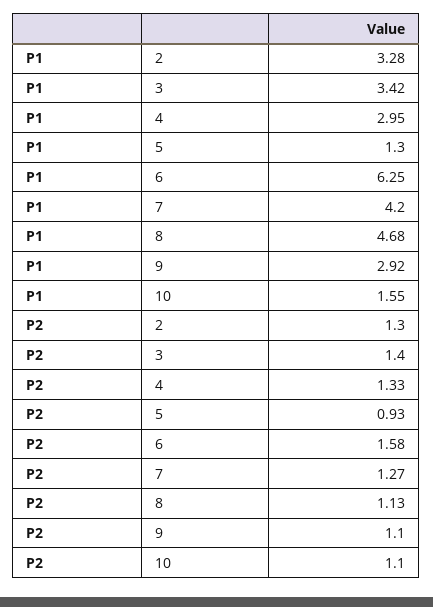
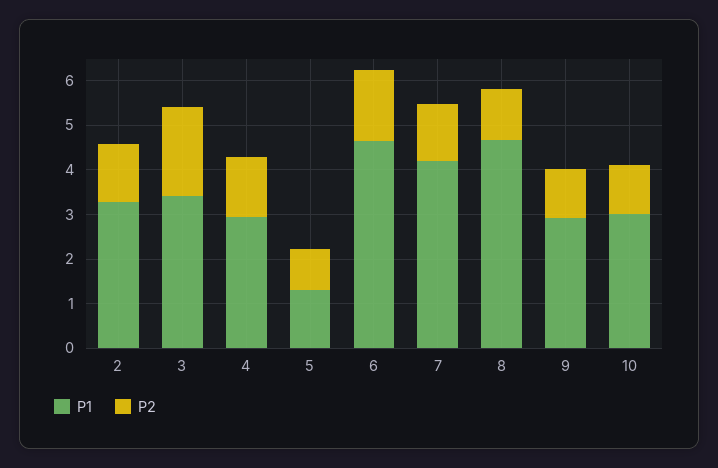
  {
    "P1": {
      "2": 3.28,
      "3": 3.42,
      "4": 2.95,
      "5": 1.3,
-     "6": 6.25,
+     "6": 4.6,
      "7": 4.2,
      "8": 4.68,
      "9": 2.92,
-     "10": 1.55
+     "10": 3
    },
    "P2": {
      "2": 1.3,
-     "3": 1.4,
+     "3": 2,
      "4": 1.33,
      "5": 0.93,
      "6": 1.58,
      "7": 1.27,
      "8": 1.13,
      "9": 1.1,
      "10": 1.1
    }
  }

